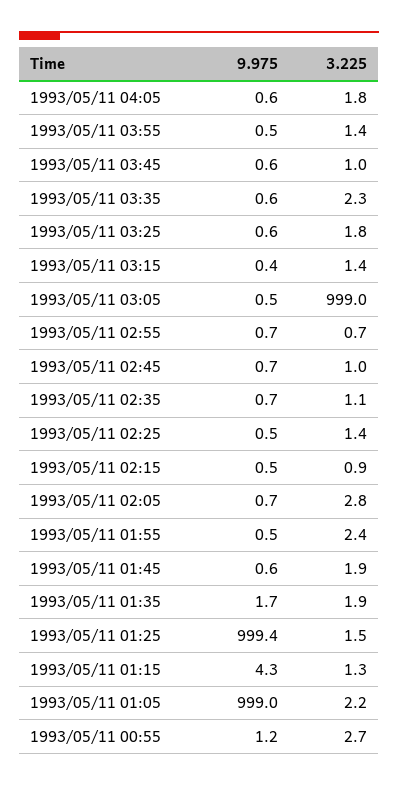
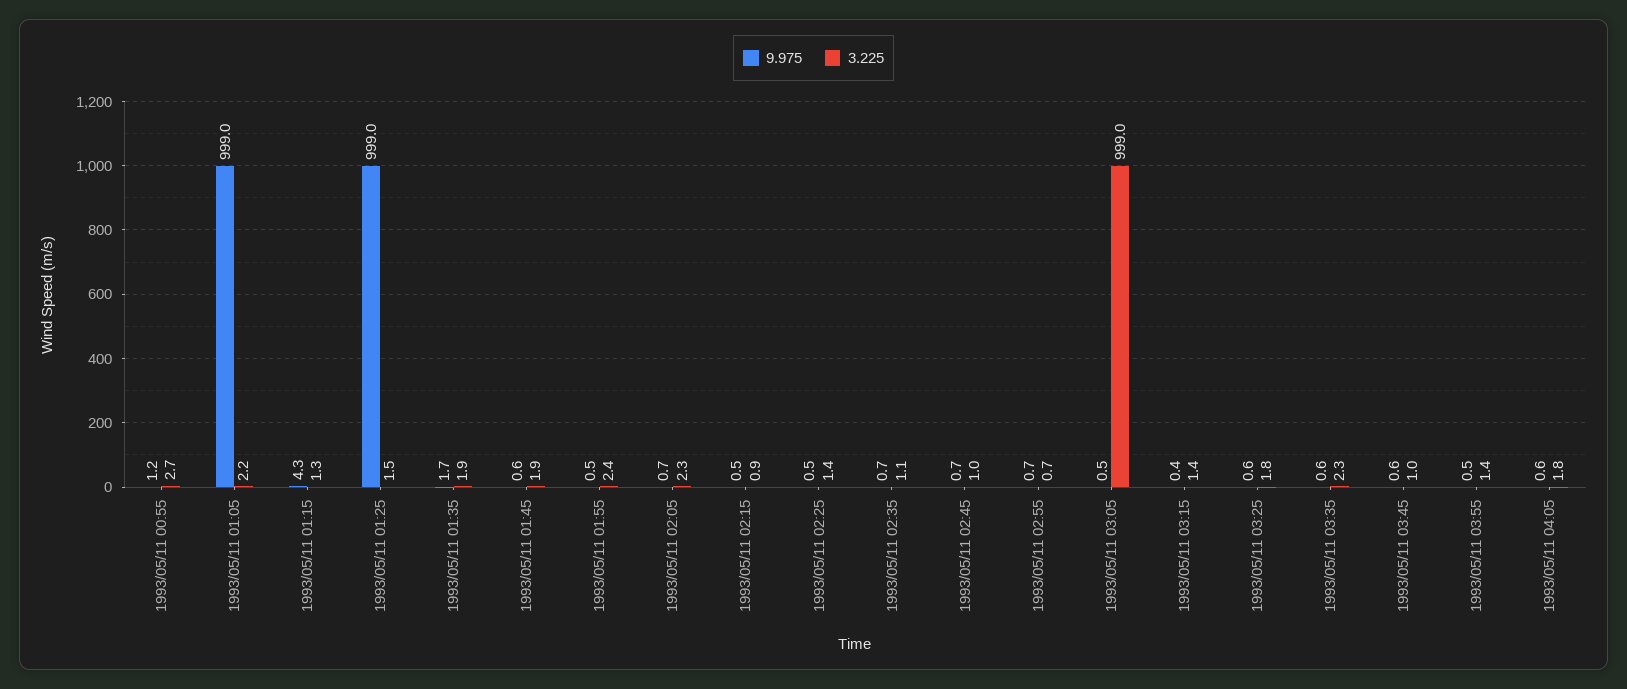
  {
    "9.975": {
      "1993/05/11 04:05": 0.6,
      "1993/05/11 03:55": 0.5,
      "1993/05/11 03:45": 0.6,
      "1993/05/11 03:35": 0.6,
      "1993/05/11 03:25": 0.6,
      "1993/05/11 03:15": 0.4,
      "1993/05/11 03:05": 0.5,
      "1993/05/11 02:55": 0.7,
      "1993/05/11 02:45": 0.7,
      "1993/05/11 02:35": 0.7,
      "1993/05/11 02:25": 0.5,
      "1993/05/11 02:15": 0.5,
      "1993/05/11 02:05": 0.7,
      "1993/05/11 01:55": 0.5,
      "1993/05/11 01:45": 0.6,
      "1993/05/11 01:35": 1.7,
-     "1993/05/11 01:25": 999.4,
+     "1993/05/11 01:25": 999,
      "1993/05/11 01:15": 4.3,
      "1993/05/11 01:05": 999,
      "1993/05/11 00:55": 1.2
    },
    "3.225": {
      "1993/05/11 04:05": 1.8,
      "1993/05/11 03:55": 1.4,
      "1993/05/11 03:45": 1,
      "1993/05/11 03:35": 2.3,
      "1993/05/11 03:25": 1.8,
      "1993/05/11 03:15": 1.4,
      "1993/05/11 03:05": 999,
      "1993/05/11 02:55": 0.7,
      "1993/05/11 02:45": 1,
      "1993/05/11 02:35": 1.1,
      "1993/05/11 02:25": 1.4,
      "1993/05/11 02:15": 0.9,
-     "1993/05/11 02:05": 2.8,
+     "1993/05/11 02:05": 2.3,
      "1993/05/11 01:55": 2.4,
      "1993/05/11 01:45": 1.9,
      "1993/05/11 01:35": 1.9,
      "1993/05/11 01:25": 1.5,
      "1993/05/11 01:15": 1.3,
      "1993/05/11 01:05": 2.2,
      "1993/05/11 00:55": 2.7
    }
  }

